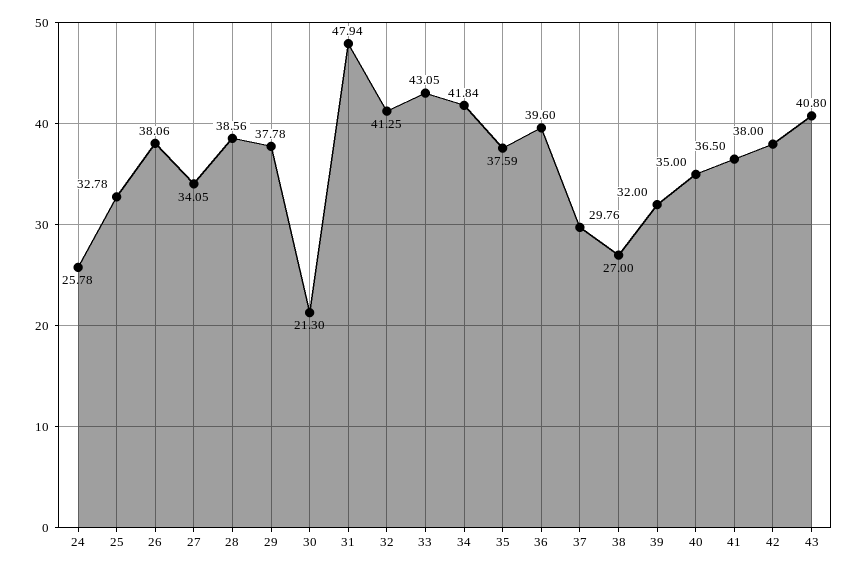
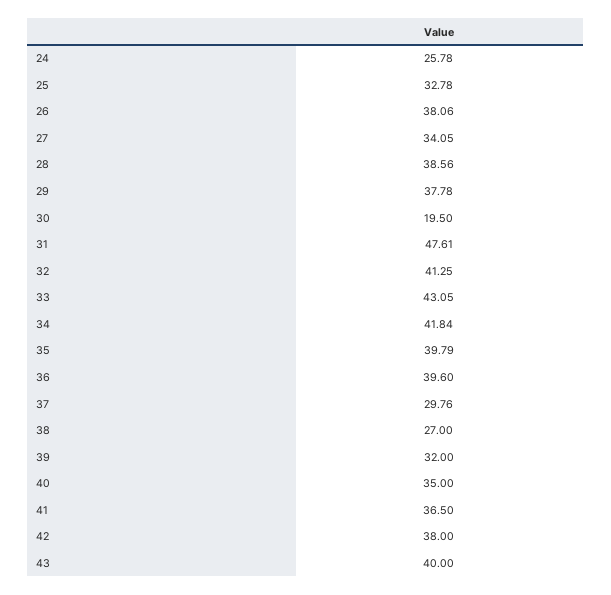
  {
    "24": 25.78,
    "25": 32.78,
    "26": 38.06,
    "27": 34.05,
    "28": 38.56,
    "29": 37.78,
-   "30": 21.3,
+   "30": 19.5,
-   "31": 47.94,
+   "31": 47.61,
    "32": 41.25,
    "33": 43.05,
    "34": 41.84,
-   "35": 37.59,
+   "35": 39.79,
    "36": 39.6,
    "37": 29.76,
    "38": 27,
    "39": 32,
    "40": 35,
    "41": 36.5,
    "42": 38,
-   "43": 40.8
+   "43": 40
  }

